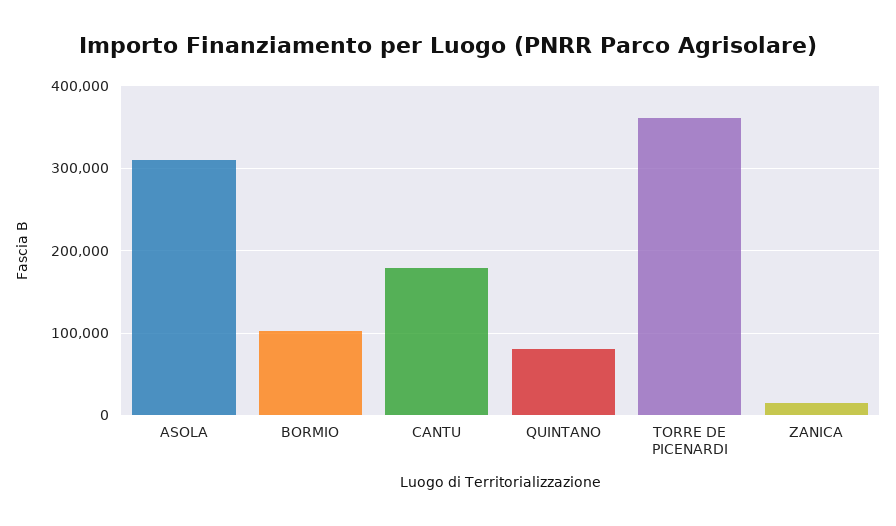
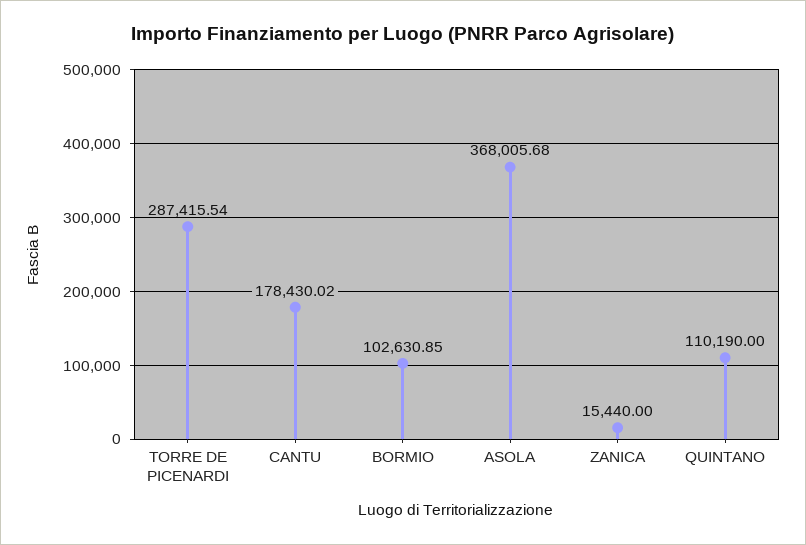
  {
-   "ASOLA": 310000,
+   "ASOLA": 368005.68,
    "BORMIO": 102630.85,
    "CANTU": 178430.02,
-   "QUINTANO": 80000,
+   "QUINTANO": 110190,
-   "TORRE DE PICENARDI": 360000,
+   "TORRE DE PICENARDI": 287415.54,
    "ZANICA": 15440
  }

